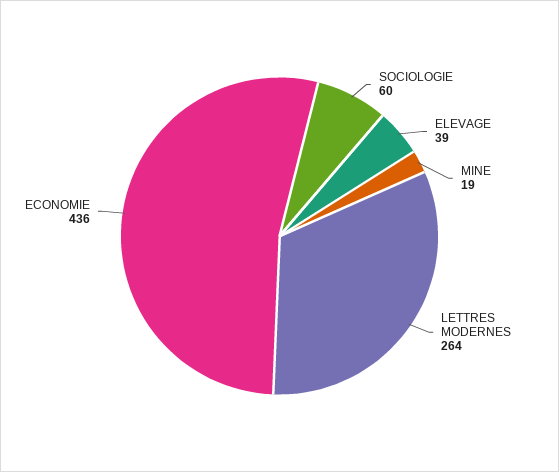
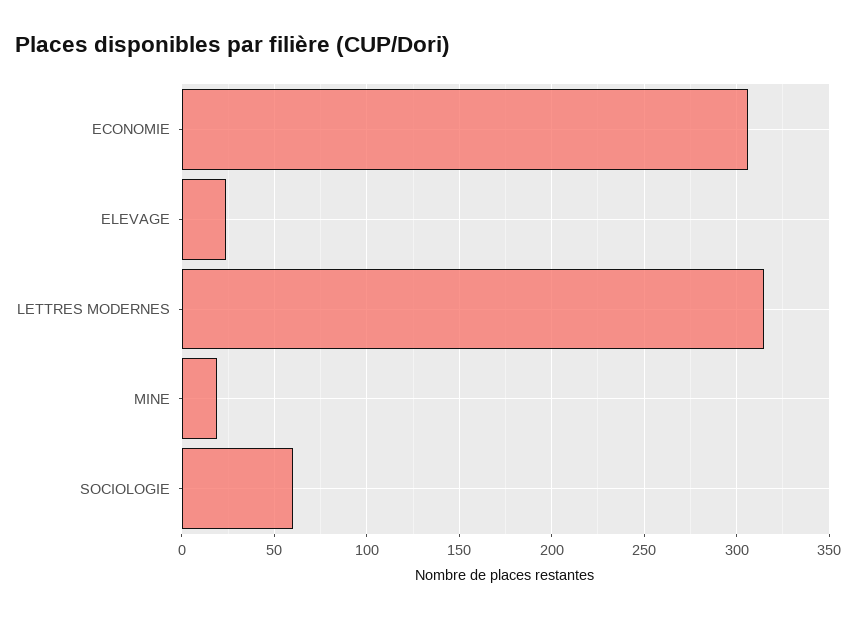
  {
    "SOCIOLOGIE": 60,
-   "ELEVAGE": 39,
+   "ELEVAGE": 25,
    "MINE": 19,
-   "LETTRES MODERNES": 264,
+   "LETTRES MODERNES": 315,
-   "ECONOMIE": 436
+   "ECONOMIE": 305
  }

